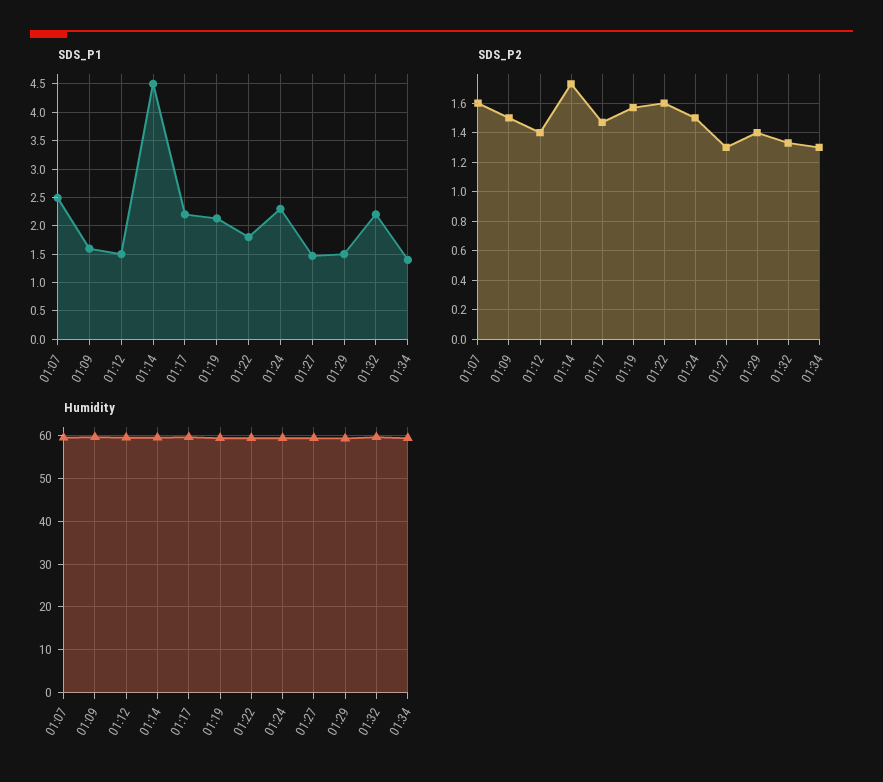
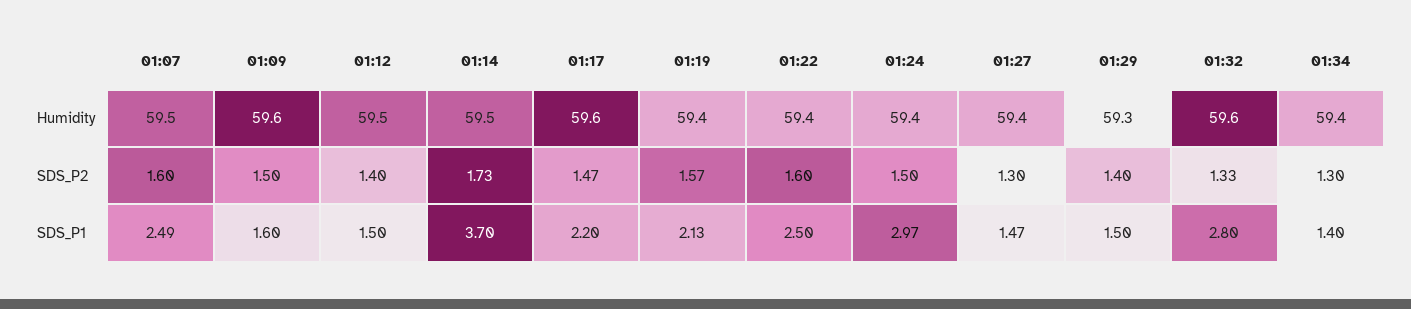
  {
    "SDS_P1": {
      "01:07": 2.49,
      "01:09": 1.6,
      "01:12": 1.5,
-     "01:14": 4.5,
+     "01:14": 3.7,
      "01:17": 2.2,
      "01:19": 2.13,
-     "01:22": 1.75,
+     "01:22": 2.5,
-     "01:24": 2.25,
+     "01:24": 2.97,
      "01:27": 1.47,
      "01:29": 1.5,
-     "01:32": 2.25,
+     "01:32": 2.8,
      "01:34": 1.4
    },
    "SDS_P2": {
      "01:07": 1.6,
      "01:09": 1.5,
      "01:12": 1.4,
      "01:14": 1.73,
      "01:17": 1.47,
      "01:19": 1.57,
      "01:22": 1.6,
      "01:24": 1.5,
      "01:27": 1.3,
      "01:29": 1.4,
      "01:32": 1.33,
      "01:34": 1.3
    },
    "Humidity": {
      "01:07": 59.5,
      "01:09": 59.6,
      "01:12": 59.5,
      "01:14": 59.5,
      "01:17": 59.6,
      "01:19": 59.4,
      "01:22": 59.4,
      "01:24": 59.4,
      "01:27": 59.4,
      "01:29": 59.3,
      "01:32": 59.6,
      "01:34": 59.4
    }
  }

